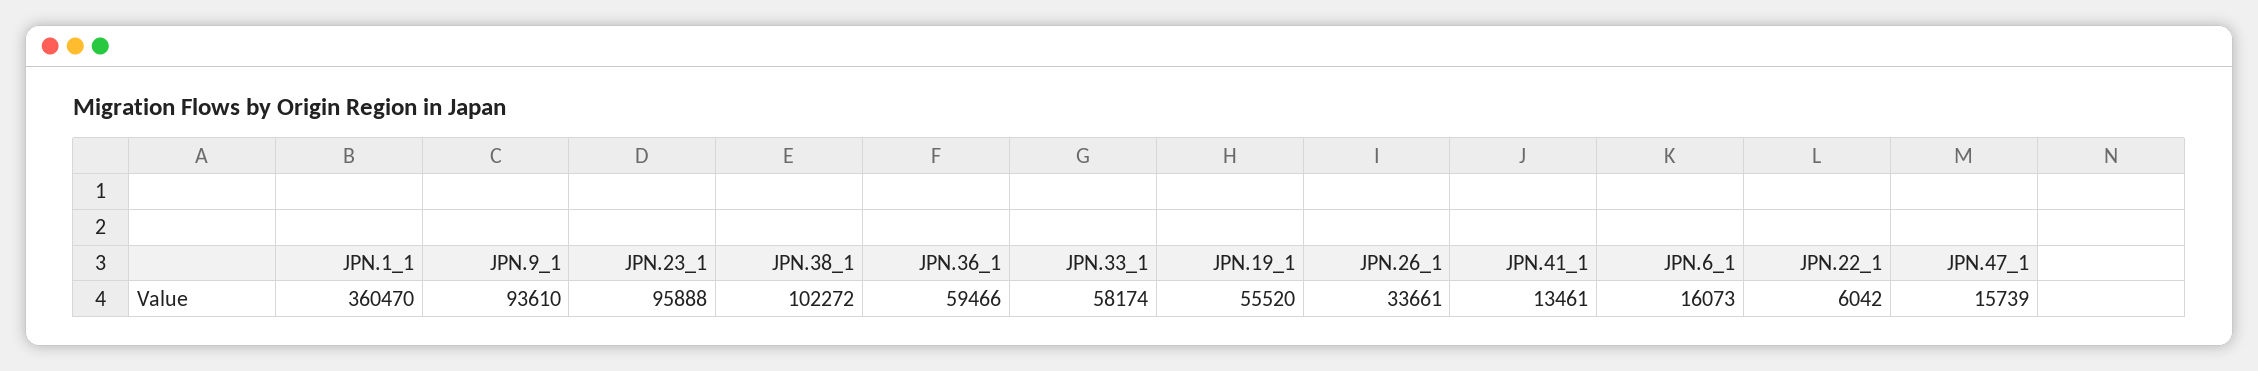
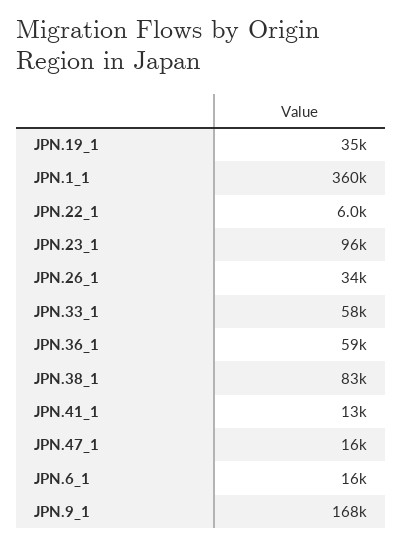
  {
    "JPN.1_1": 360470,
-   "JPN.9_1": 93610,
+   "JPN.9_1": 168000,
    "JPN.23_1": 95888,
-   "JPN.38_1": 102272,
+   "JPN.38_1": 83000,
    "JPN.36_1": 59466,
    "JPN.33_1": 58174,
-   "JPN.19_1": 55520,
+   "JPN.19_1": 35000,
    "JPN.26_1": 33661,
    "JPN.41_1": 13461,
    "JPN.6_1": 16073,
    "JPN.22_1": 6042,
    "JPN.47_1": 15739
  }

